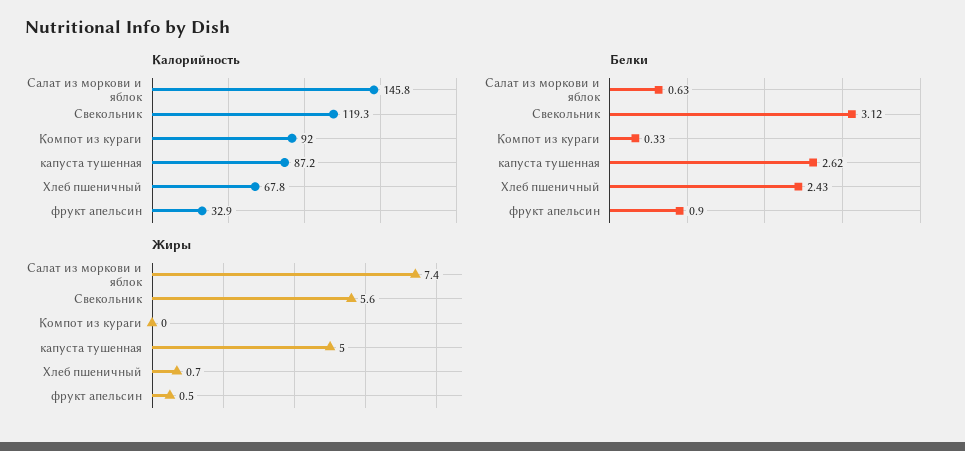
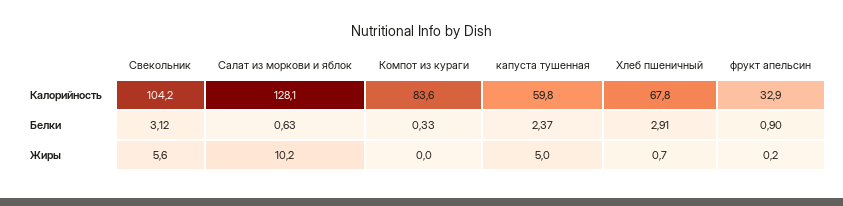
  {
    "Калорийность": {
-     "Салат из моркови и яблок": 145.8,
+     "Салат из моркови и яблок": 128.1,
-     "Свекольник": 119.3,
+     "Свекольник": 104.2,
-     "Компот из кураги": 92,
+     "Компот из кураги": 83.6,
-     "капуста тушенная": 87.2,
+     "капуста тушенная": 59.8,
      "Хлеб пшеничный": 67.8,
      "фрукт апельсин": 32.9
    },
    "Белки": {
      "Салат из моркови и яблок": 0.63,
      "Свекольник": 3.12,
      "Компот из кураги": 0.33,
-     "капуста тушенная": 2.62,
+     "капуста тушенная": 2.37,
-     "Хлеб пшеничный": 2.43,
+     "Хлеб пшеничный": 2.91,
      "фрукт апельсин": 0.9
    },
    "Жиры": {
-     "Салат из моркови и яблок": 7.4,
+     "Салат из моркови и яблок": 10.2,
      "Свекольник": 5.6,
      "Компот из кураги": 0,
      "капуста тушенная": 5,
      "Хлеб пшеничный": 0.7,
-     "фрукт апельсин": 0.5
+     "фрукт апельсин": 0.2
    }
  }

